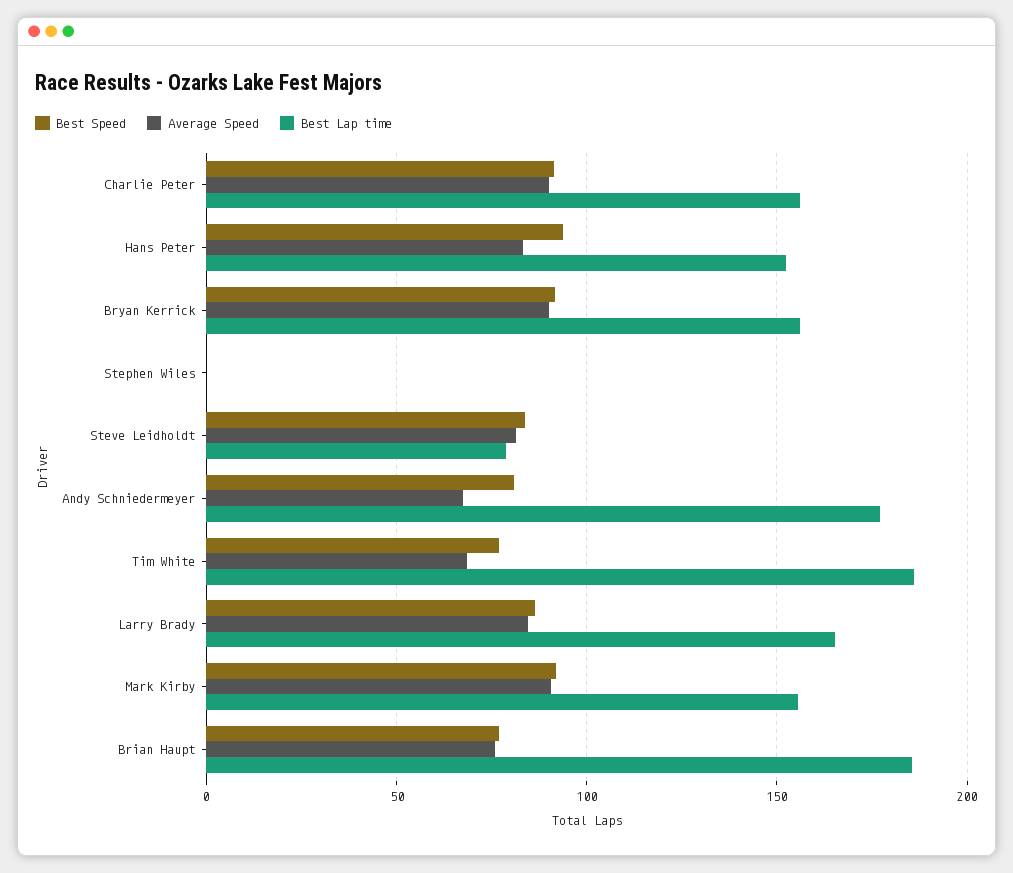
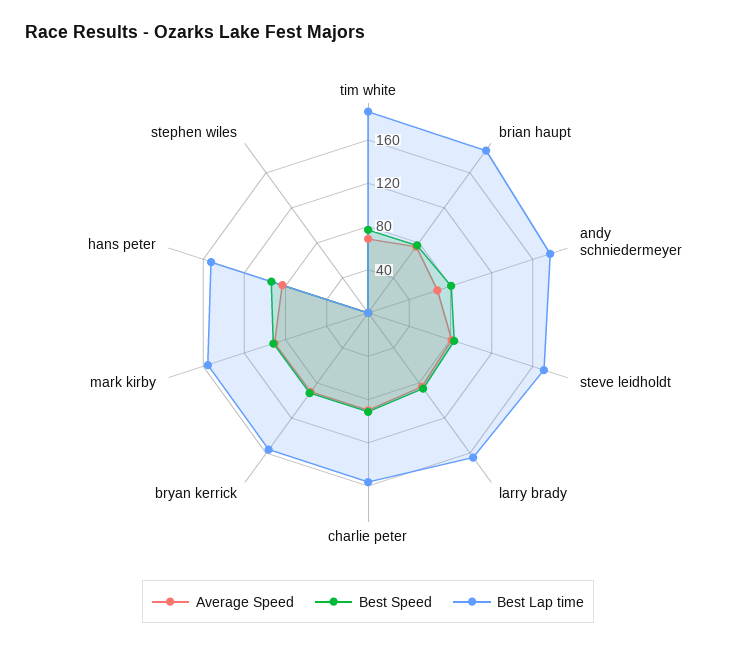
  {
    "Best Speed": {
      "Charlie Peter": 90,
      "Hans Peter": 95,
      "Bryan Kerrick": 90,
      "Stephen Wiles": 0,
      "Steve Leidholdt": 85,
      "Andy Schniedermeyer": 80,
      "Tim White": 75,
      "Larry Brady": 85,
      "Mark Kirby": 90,
      "Brian Haupt": 75
    },
    "Average Speed": {
      "Charlie Peter": 90,
      "Hans Peter": 85,
      "Bryan Kerrick": 90,
      "Stephen Wiles": 0,
      "Steve Leidholdt": 80,
      "Andy Schniedermeyer": 65,
      "Tim White": 70,
      "Larry Brady": 85,
      "Mark Kirby": 90,
      "Brian Haupt": 75
    },
    "Best Lap time": {
      "Charlie Peter": 155,
      "Hans Peter": 150,
      "Bryan Kerrick": 155,
      "Stephen Wiles": 0,
-     "Steve Leidholdt": 80,
+     "Steve Leidholdt": 170,
      "Andy Schniedermeyer": 175,
      "Tim White": 185,
      "Larry Brady": 165,
      "Mark Kirby": 155,
      "Brian Haupt": 185
    }
  }

